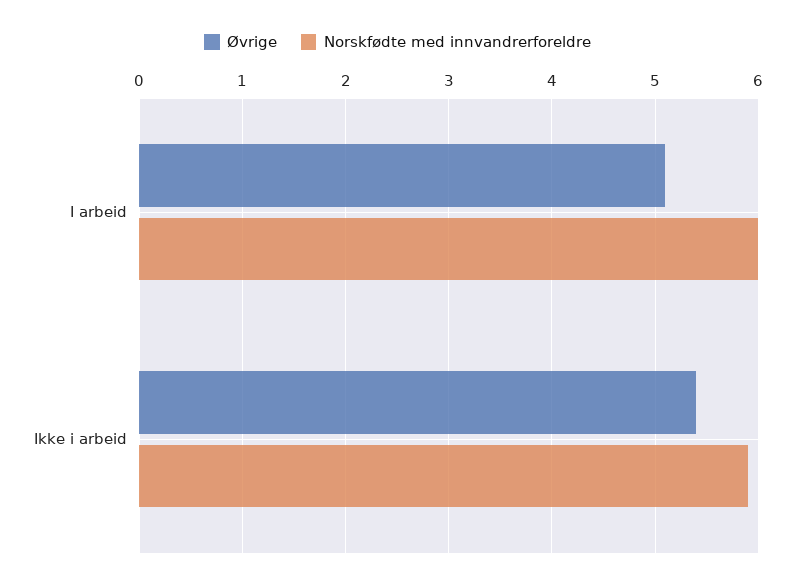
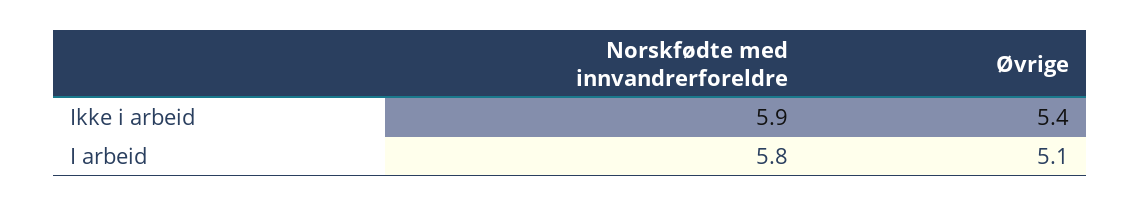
  {
    "Øvrige": {
      "I arbeid": 5.1,
      "Ikke i arbeid": 5.4
    },
    "Norskfødte med innvandrerforeldre": {
-     "I arbeid": 6,
+     "I arbeid": 5.8,
      "Ikke i arbeid": 5.9
    }
  }

